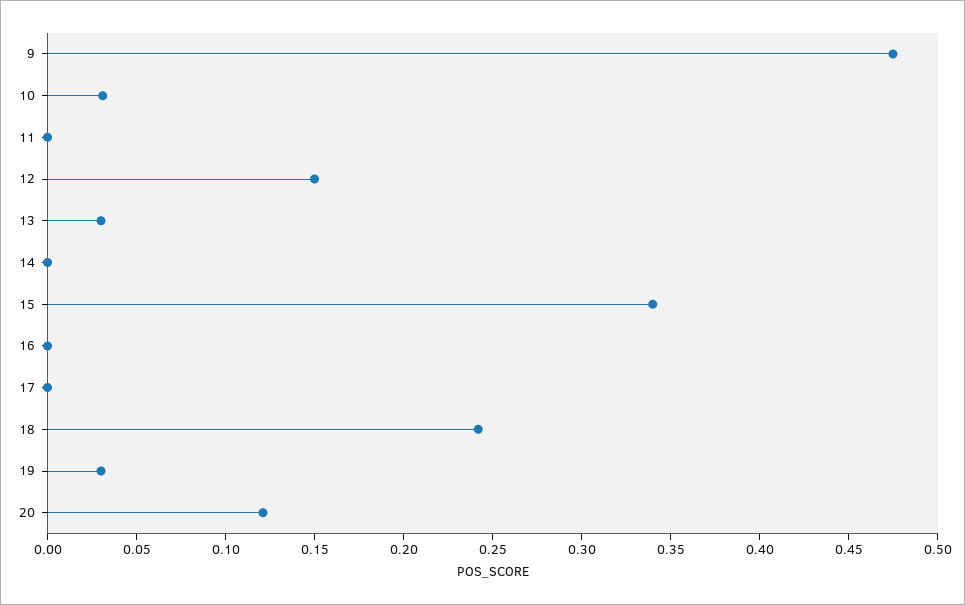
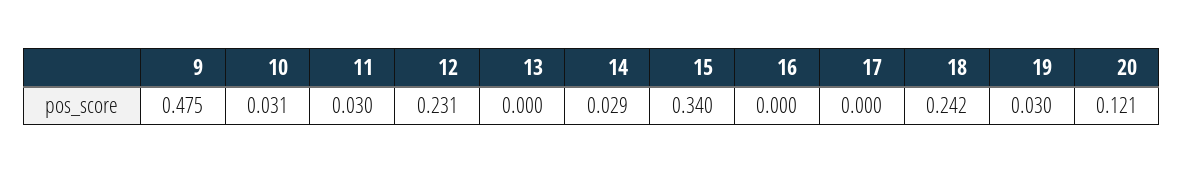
  {
    "9": 0.475,
    "10": 0.031,
-   "11": 0,
+   "11": 0.03,
-   "12": 0.15,
+   "12": 0.231,
-   "13": 0.03,
+   "13": 0,
-   "14": 0,
+   "14": 0.029,
    "15": 0.34,
    "16": 0,
    "17": 0,
    "18": 0.242,
    "19": 0.03,
    "20": 0.121
  }

